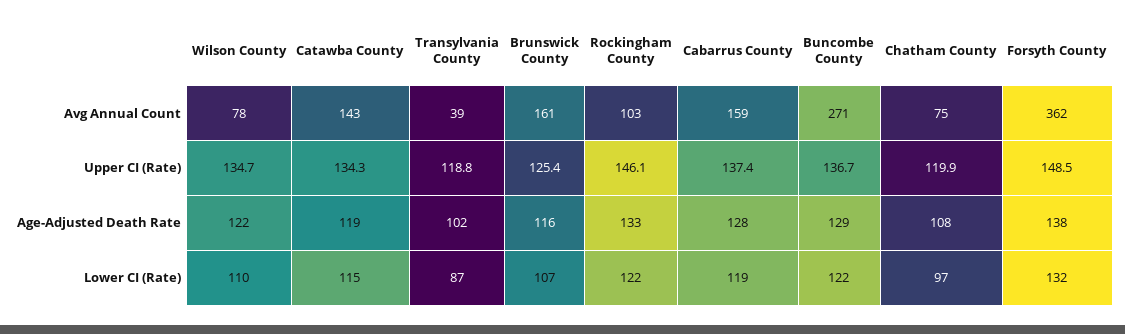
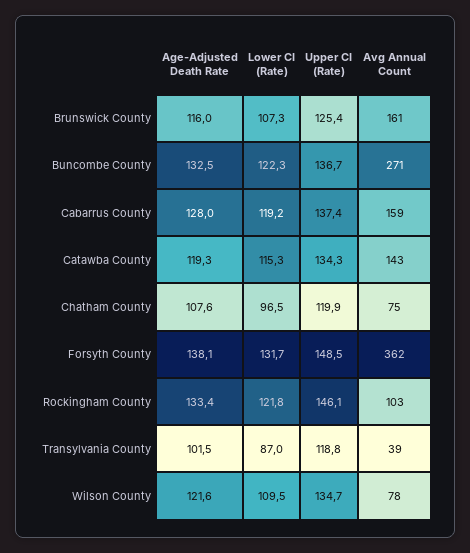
  {
    "Wilson County": {
      "Avg Annual Count": 78,
      "Upper CI (Rate)": 134.7,
      "Age-Adjusted Death Rate": 121.6,
      "Lower CI (Rate)": 109.5
    },
    "Catawba County": {
      "Avg Annual Count": 143,
      "Upper CI (Rate)": 134.3,
      "Age-Adjusted Death Rate": 119.3,
      "Lower CI (Rate)": 115.3
    },
    "Transylvania County": {
      "Avg Annual Count": 39,
      "Upper CI (Rate)": 118.8,
      "Age-Adjusted Death Rate": 101.5,
      "Lower CI (Rate)": 87
    },
    "Brunswick County": {
      "Avg Annual Count": 161,
      "Upper CI (Rate)": 125.4,
      "Age-Adjusted Death Rate": 116,
      "Lower CI (Rate)": 107.3
    },
    "Rockingham County": {
      "Avg Annual Count": 103,
      "Upper CI (Rate)": 146.1,
      "Age-Adjusted Death Rate": 133.4,
      "Lower CI (Rate)": 121.8
    },
    "Cabarrus County": {
      "Avg Annual Count": 159,
      "Upper CI (Rate)": 137.4,
      "Age-Adjusted Death Rate": 128,
      "Lower CI (Rate)": 119.2
    },
    "Buncombe County": {
      "Avg Annual Count": 271,
      "Upper CI (Rate)": 136.7,
-     "Age-Adjusted Death Rate": 129,
+     "Age-Adjusted Death Rate": 132.5,
      "Lower CI (Rate)": 122.3
    },
    "Chatham County": {
      "Avg Annual Count": 75,
      "Upper CI (Rate)": 119.9,
      "Age-Adjusted Death Rate": 107.6,
      "Lower CI (Rate)": 96.5
    },
    "Forsyth County": {
      "Avg Annual Count": 362,
      "Upper CI (Rate)": 148.5,
      "Age-Adjusted Death Rate": 138.1,
      "Lower CI (Rate)": 131.7
    }
  }

